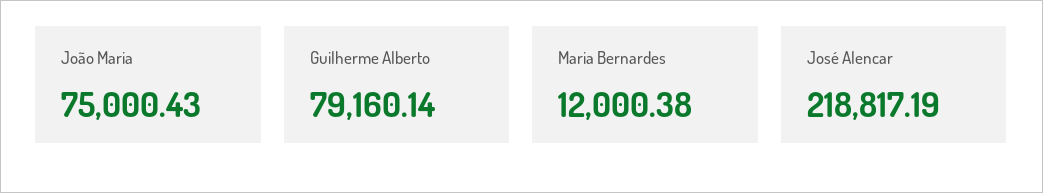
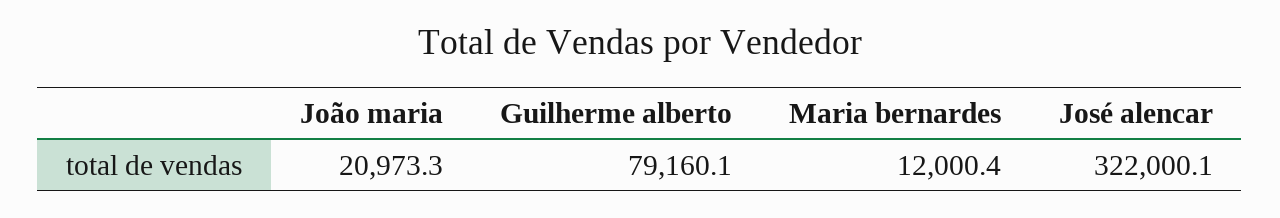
  {
-   "João Maria": 75000.43,
+   "João Maria": 20973.3,
    "Guilherme Alberto": 79160.14,
    "Maria Bernardes": 12000.38,
-   "José Alencar": 218817.19
+   "José Alencar": 322000.1
  }

